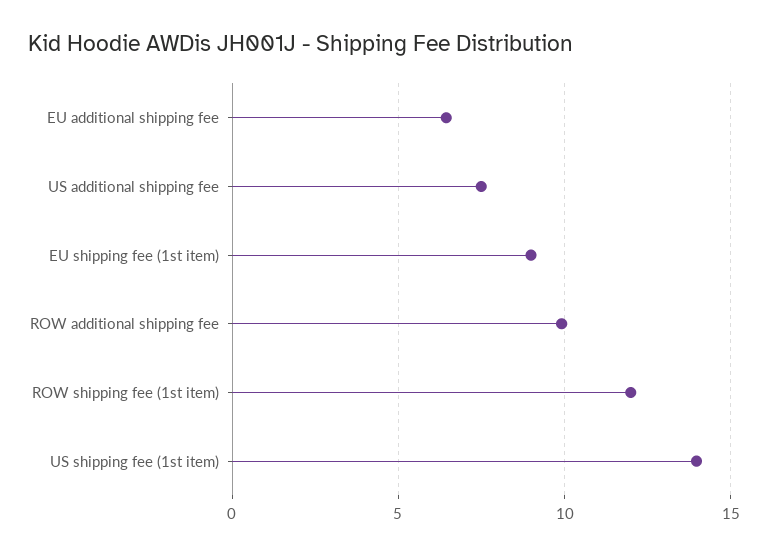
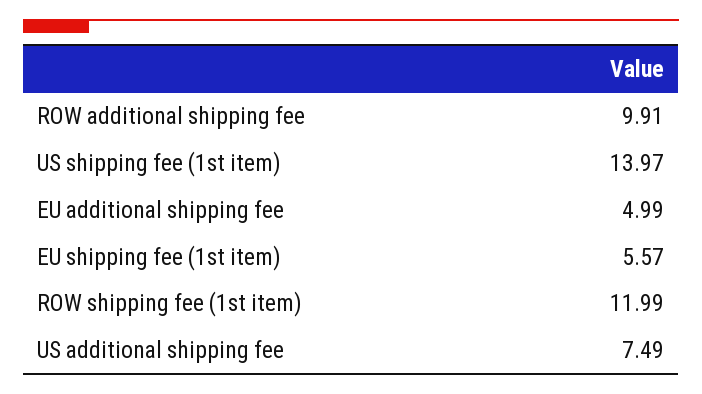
  {
-   "EU additional shipping fee": 6.5,
+   "EU additional shipping fee": 4.99,
    "US additional shipping fee": 7.49,
-   "EU shipping fee (1st item)": 9,
+   "EU shipping fee (1st item)": 5.57,
    "ROW additional shipping fee": 9.91,
    "ROW shipping fee (1st item)": 11.99,
    "US shipping fee (1st item)": 13.97
  }

